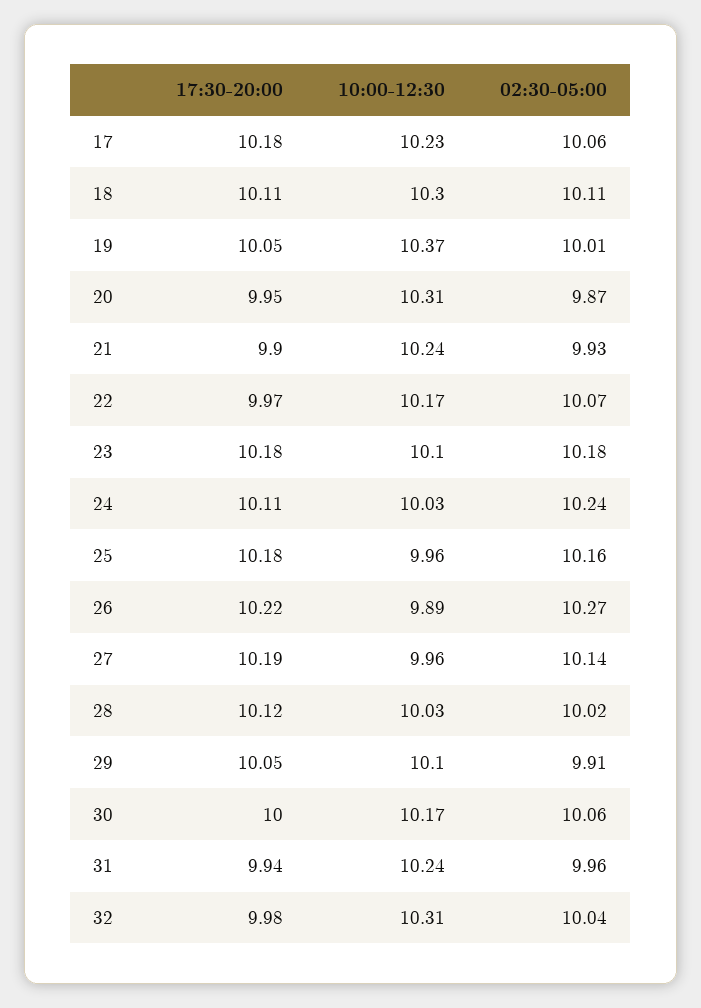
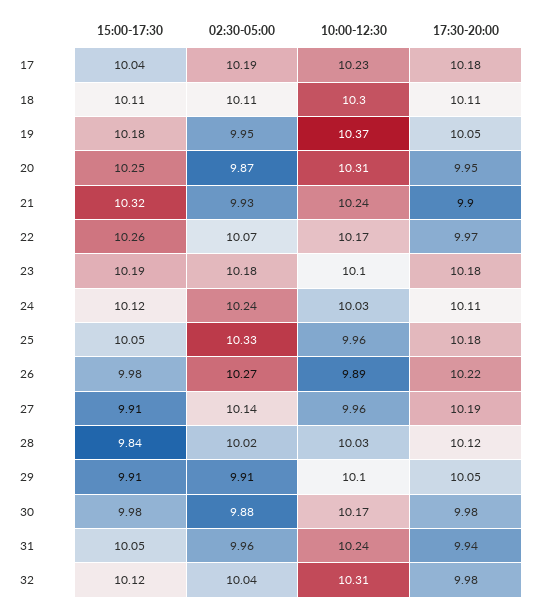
  {
    "17:30-20:00": {
      "17": 10.18,
      "18": 10.11,
      "19": 10.05,
      "20": 9.95,
      "21": 9.9,
      "22": 9.97,
      "23": 10.18,
      "24": 10.11,
      "25": 10.18,
      "26": 10.22,
      "27": 10.19,
      "28": 10.12,
      "29": 10.05,
-     "30": 10,
+     "30": 9.98,
      "31": 9.94,
      "32": 9.98
    },
    "10:00-12:30": {
      "17": 10.23,
      "18": 10.3,
      "19": 10.37,
      "20": 10.31,
      "21": 10.24,
      "22": 10.17,
      "23": 10.1,
      "24": 10.03,
      "25": 9.96,
      "26": 9.89,
      "27": 9.96,
      "28": 10.03,
      "29": 10.1,
      "30": 10.17,
      "31": 10.24,
      "32": 10.31
    },
    "02:30-05:00": {
-     "17": 10.06,
+     "17": 10.19,
      "18": 10.11,
-     "19": 10.01,
+     "19": 9.95,
      "20": 9.87,
      "21": 9.93,
      "22": 10.07,
      "23": 10.18,
      "24": 10.24,
-     "25": 10.16,
+     "25": 10.33,
      "26": 10.27,
      "27": 10.14,
      "28": 10.02,
      "29": 9.91,
-     "30": 10.06,
+     "30": 9.88,
      "31": 9.96,
      "32": 10.04
-   }
+   },
+   "15:00-17:30": {
+     "17": 10.04,
+     "18": 10.11,
+     "19": 10.18,
+     "20": 10.25,
+     "21": 10.32,
+     "22": 10.26,
+     "23": 10.19,
+     "24": 10.12,
+     "25": 10.05,
+     "26": 9.98,
+     "27": 9.91,
+     "28": 9.84,
+     "29": 9.91,
+     "30": 9.98,
+     "31": 10.05,
+     "32": 10.12
+   }
  }

